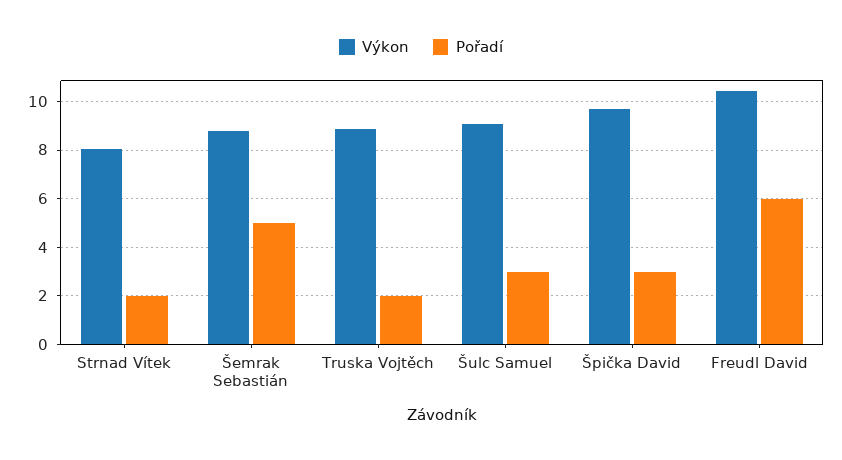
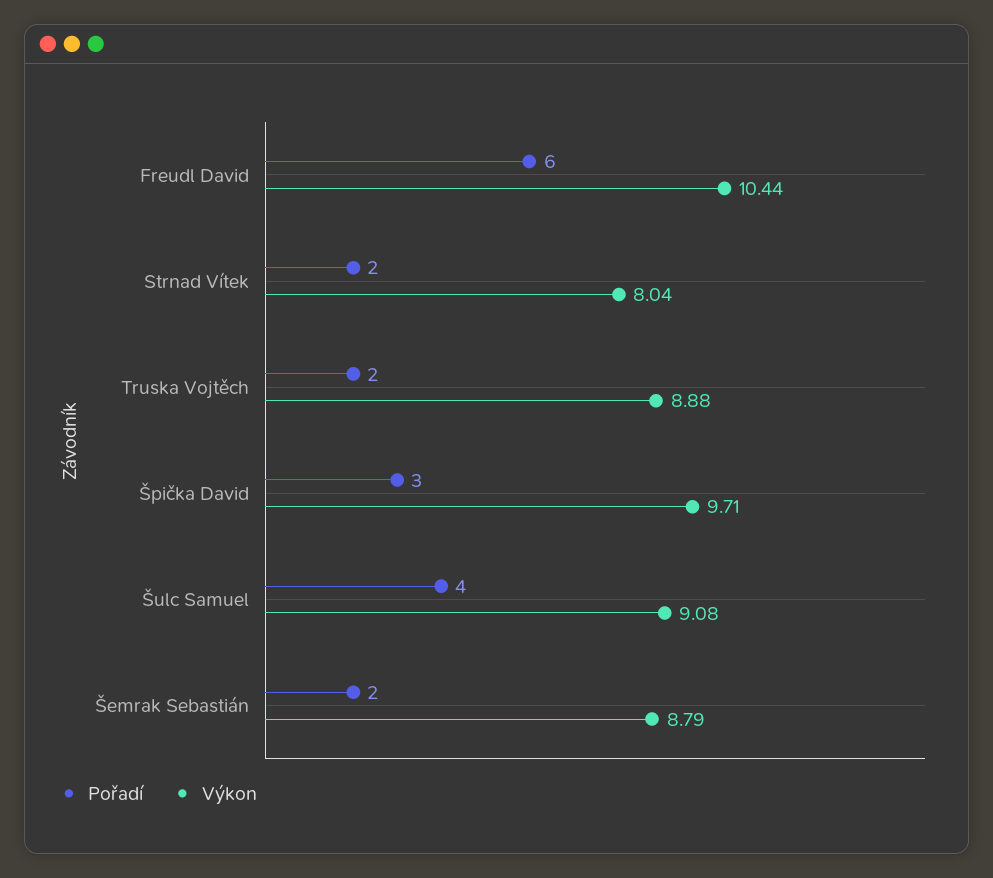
  {
    "Výkon": {
      "Strnad Vítek": 8.04,
      "Šemrak Sebastián": 8.79,
      "Truska Vojtěch": 8.88,
      "Šulc Samuel": 9.08,
      "Špička David": 9.71,
      "Freudl David": 10.44
    },
    "Pořadí": {
      "Strnad Vítek": 2,
-     "Šemrak Sebastián": 5,
+     "Šemrak Sebastián": 2,
      "Truska Vojtěch": 2,
-     "Šulc Samuel": 3,
+     "Šulc Samuel": 4,
      "Špička David": 3,
      "Freudl David": 6
    }
  }

